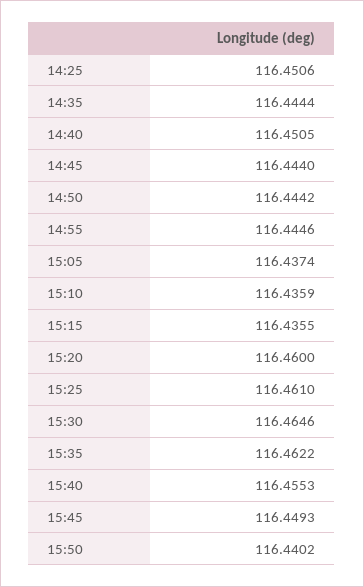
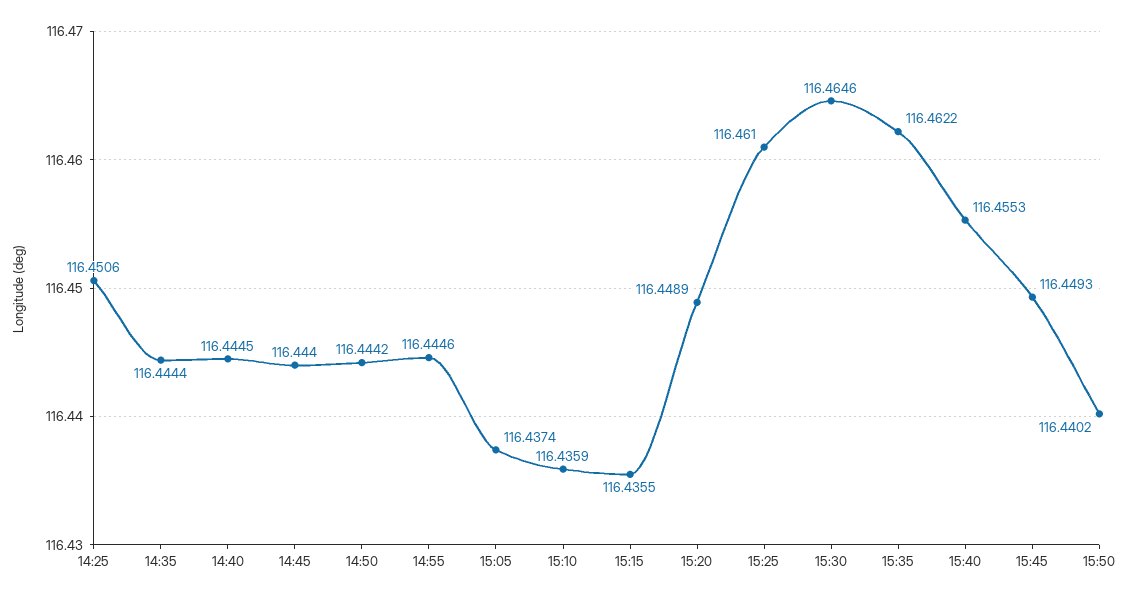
  {
    "14:25": 116.4506,
    "14:35": 116.4444,
-   "14:40": 116.4505,
+   "14:40": 116.4445,
    "14:45": 116.444,
    "14:50": 116.4442,
    "14:55": 116.4446,
    "15:05": 116.4374,
    "15:10": 116.4359,
    "15:15": 116.4355,
-   "15:20": 116.46,
+   "15:20": 116.4489,
    "15:25": 116.461,
    "15:30": 116.4646,
    "15:35": 116.4622,
    "15:40": 116.4553,
    "15:45": 116.4493,
    "15:50": 116.4402
  }

